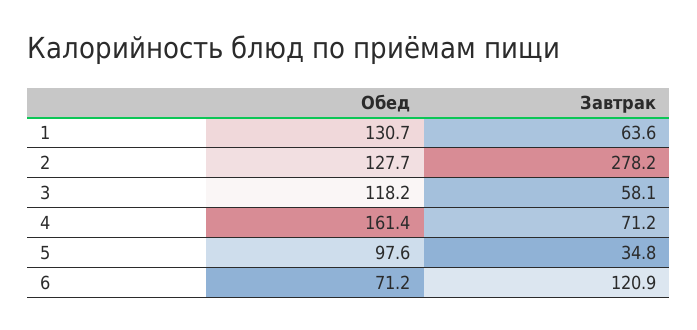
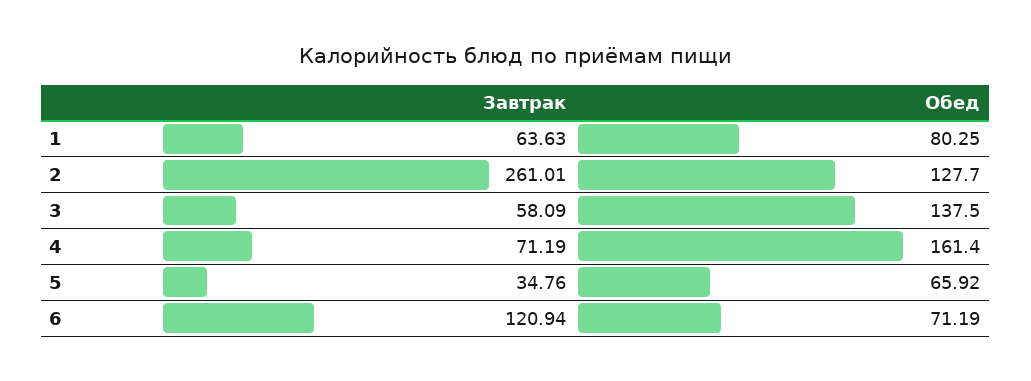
  {
    "Обед": {
-     "1": 130.7,
+     "1": 80.25,
      "2": 127.7,
-     "3": 118.2,
+     "3": 137.5,
      "4": 161.4,
-     "5": 97.6,
+     "5": 65.92,
      "6": 71.19
    },
    "Завтрак": {
      "1": 63.63,
-     "2": 278.2,
+     "2": 261.01,
      "3": 58.09,
      "4": 71.19,
      "5": 34.76,
      "6": 120.94
    }
  }

